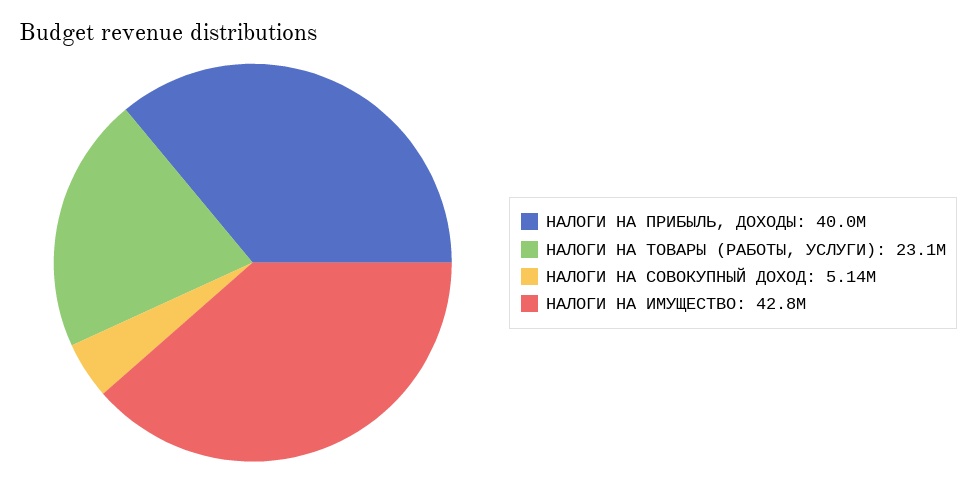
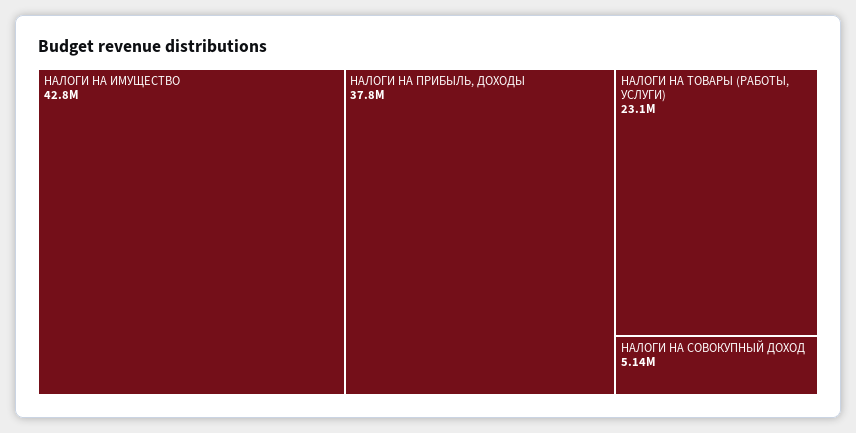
  {
-   "НАЛОГИ НА ПРИБЫЛЬ, ДОХОДЫ": 40000000,
+   "НАЛОГИ НА ПРИБЫЛЬ, ДОХОДЫ": 37800000,
    "НАЛОГИ НА ТОВАРЫ (РАБОТЫ, УСЛУГИ)": 23100000,
    "НАЛОГИ НА СОВОКУПНЫЙ ДОХОД": 5140000,
    "НАЛОГИ НА ИМУЩЕСТВО": 42800000
  }

